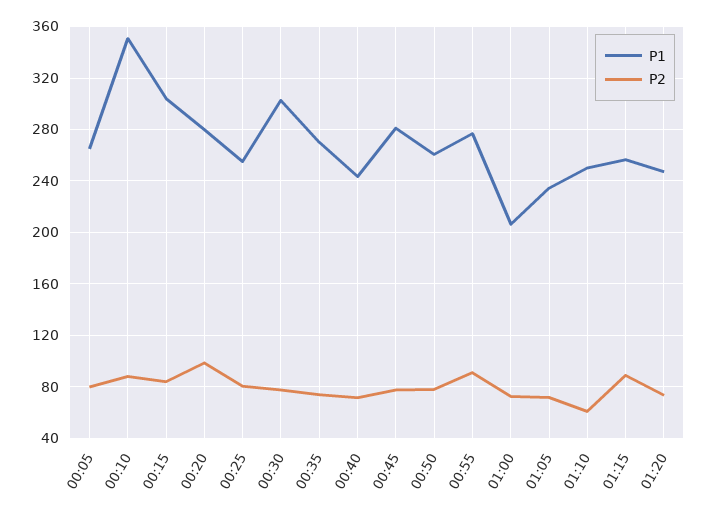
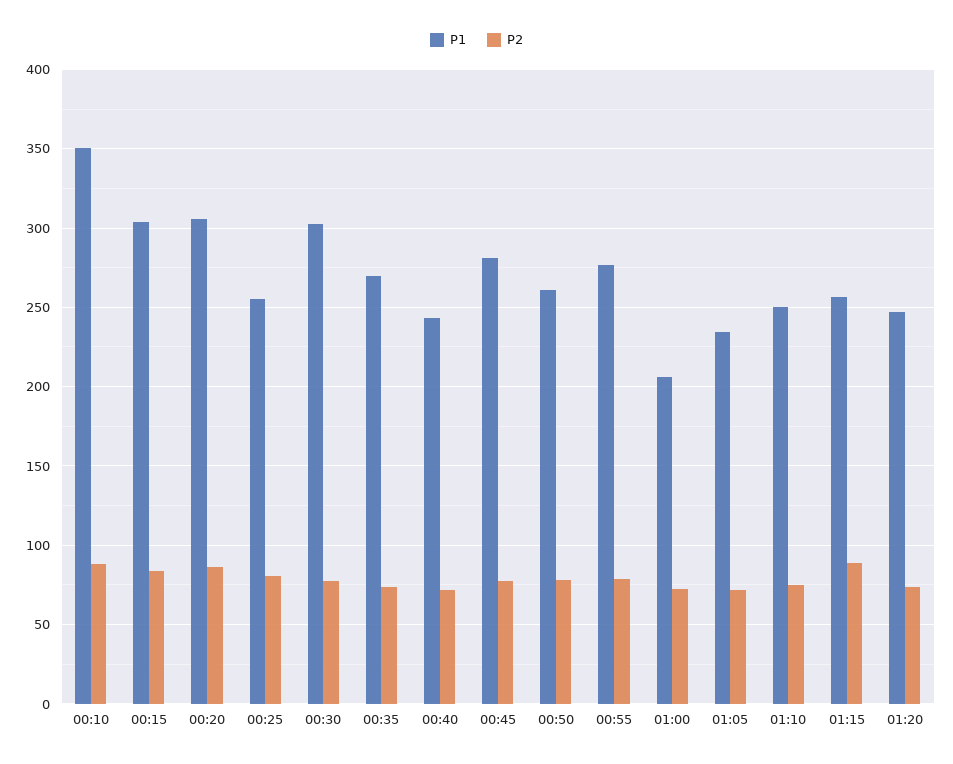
  {
    "P1": {
-     "00:05": 265,
      "00:10": 350,
      "00:15": 305,
-     "00:20": 280,
+     "00:20": 305,
      "00:25": 255,
      "00:30": 305,
      "00:35": 270,
      "00:40": 245,
      "00:45": 280,
      "00:50": 260,
      "00:55": 275,
      "01:00": 205,
      "01:05": 235,
      "01:10": 250,
      "01:15": 255,
      "01:20": 245
    },
    "P2": {
-     "00:05": 80,
      "00:10": 90,
      "00:15": 85,
-     "00:20": 100,
+     "00:20": 85,
      "00:25": 80,
      "00:30": 80,
      "00:35": 75,
      "00:40": 70,
      "00:45": 80,
      "00:50": 80,
-     "00:55": 90,
+     "00:55": 80,
      "01:00": 75,
      "01:05": 70,
-     "01:10": 60,
+     "01:10": 75,
      "01:15": 90,
      "01:20": 75
    }
  }

